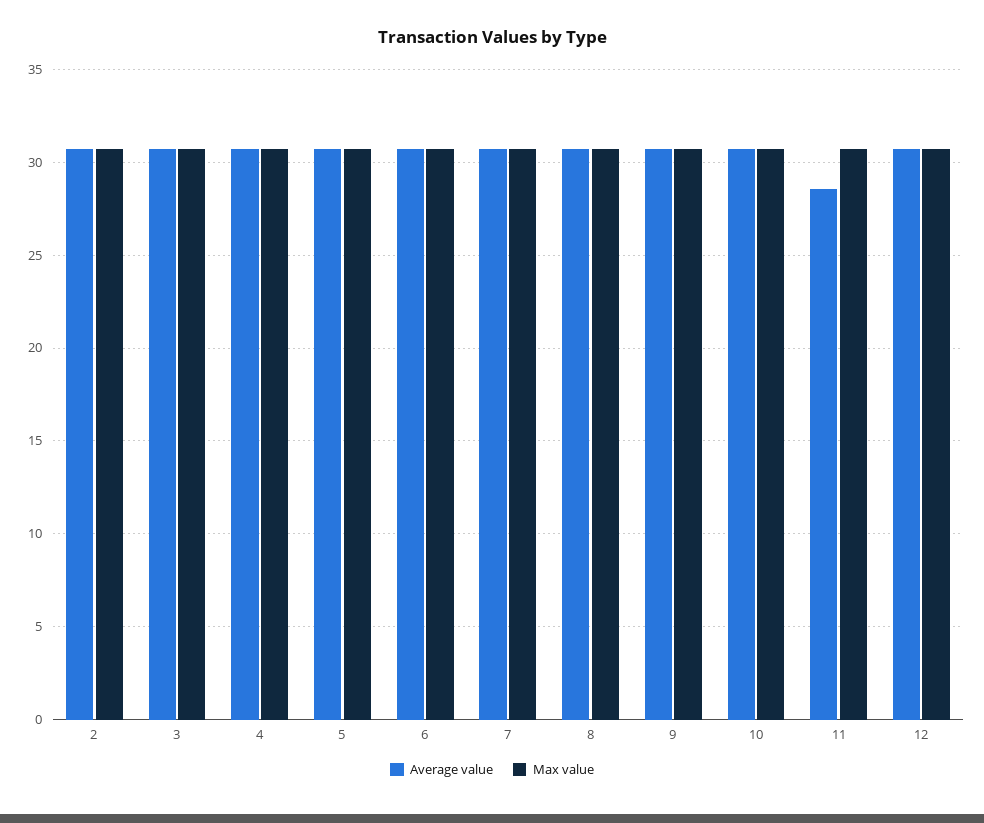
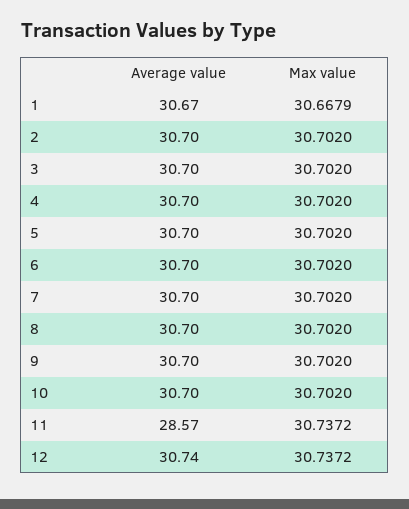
  {
    "Average value": {
      "2": 30.7,
      "3": 30.7,
      "4": 30.7,
      "5": 30.7,
      "6": 30.7,
      "7": 30.7,
      "8": 30.7,
      "9": 30.7,
      "10": 30.7,
      "11": 28.57,
-     "12": 30.74
+     "12": 30.74,
+     "1": 30.67
    },
    "Max value": {
      "2": 30.702,
      "3": 30.702,
      "4": 30.702,
      "5": 30.702,
      "6": 30.702,
      "7": 30.702,
      "8": 30.702,
      "9": 30.702,
      "10": 30.702,
      "11": 30.7372,
-     "12": 30.7372
+     "12": 30.7372,
+     "1": 30.6679
    }
  }

